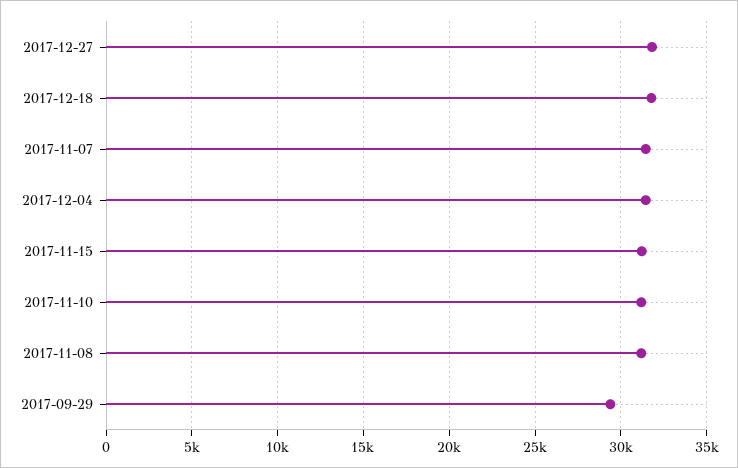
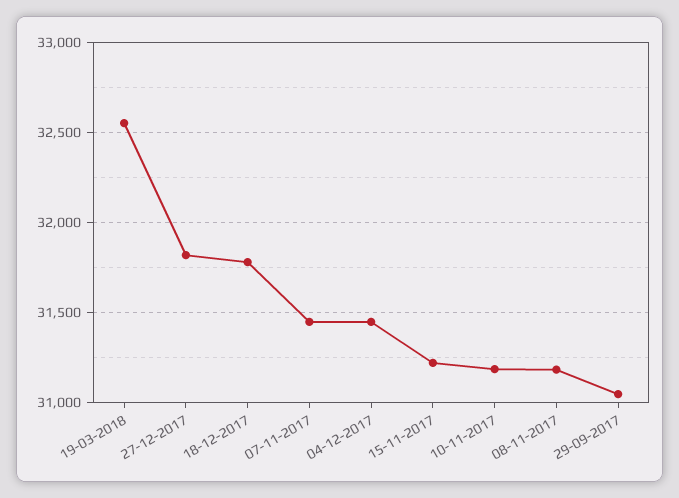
  {
    "2017-12-27": 31800,
    "2017-12-18": 31800,
    "2017-11-07": 31450,
    "2017-12-04": 31450,
    "2017-11-15": 31200,
    "2017-11-10": 31200,
    "2017-11-08": 31200,
-   "2017-09-29": 29500
+   "2017-09-29": 31050,
+   "19-03-2018": 32550
  }

